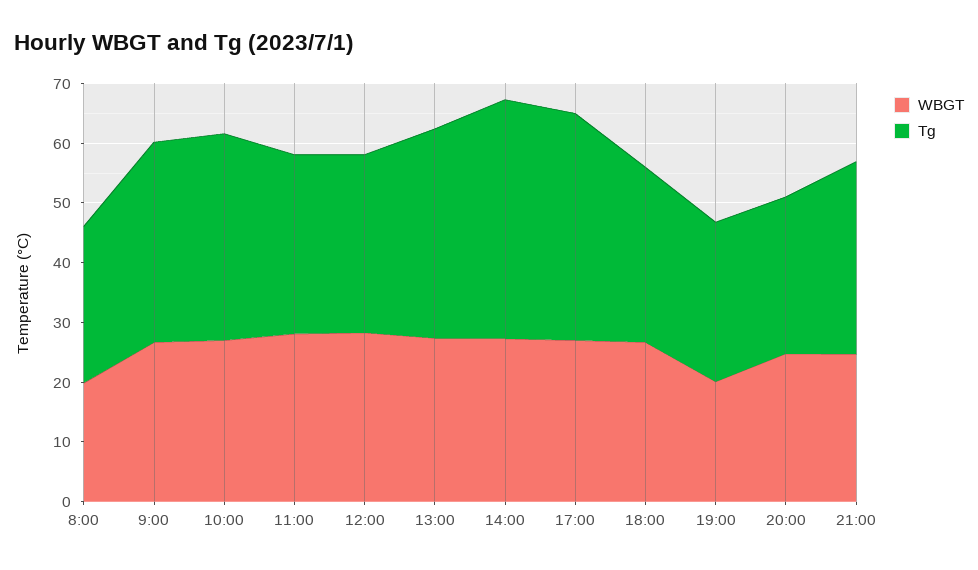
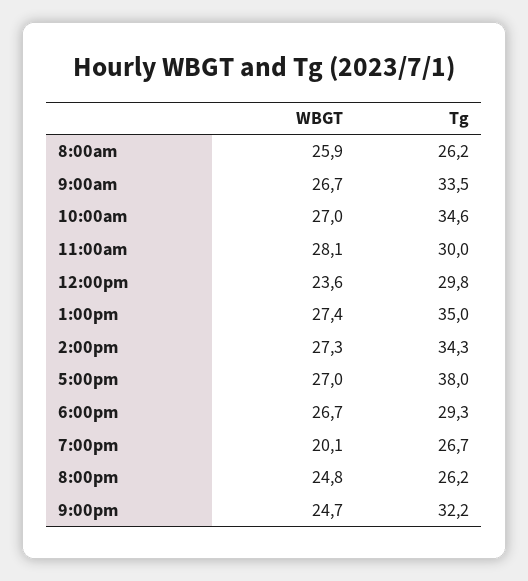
  {
    "WBGT": {
-     "8:00": 20,
+     "8:00": 25.9,
      "9:00": 26.7,
      "10:00": 27,
      "11:00": 28.1,
-     "12:00": 28,
+     "12:00": 23.6,
      "13:00": 27.4,
      "14:00": 27.3,
      "17:00": 27,
      "18:00": 26.7,
      "19:00": 20.1,
      "20:00": 24.8,
      "21:00": 24.7
    },
    "Tg": {
      "8:00": 26.2,
      "9:00": 33.5,
      "10:00": 34.6,
      "11:00": 30,
      "12:00": 29.8,
      "13:00": 35,
-     "14:00": 40,
+     "14:00": 34.3,
      "17:00": 38,
      "18:00": 29.3,
      "19:00": 26.7,
      "20:00": 26.2,
      "21:00": 32.2
    }
  }

